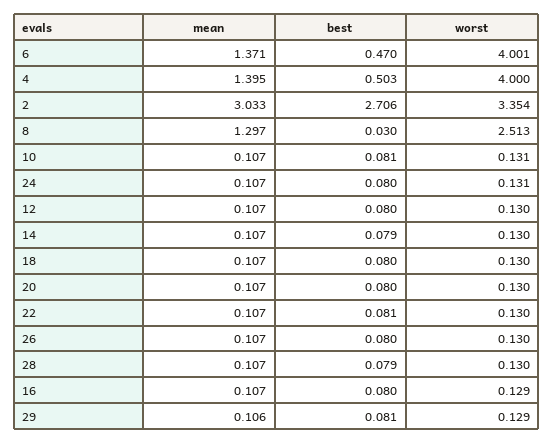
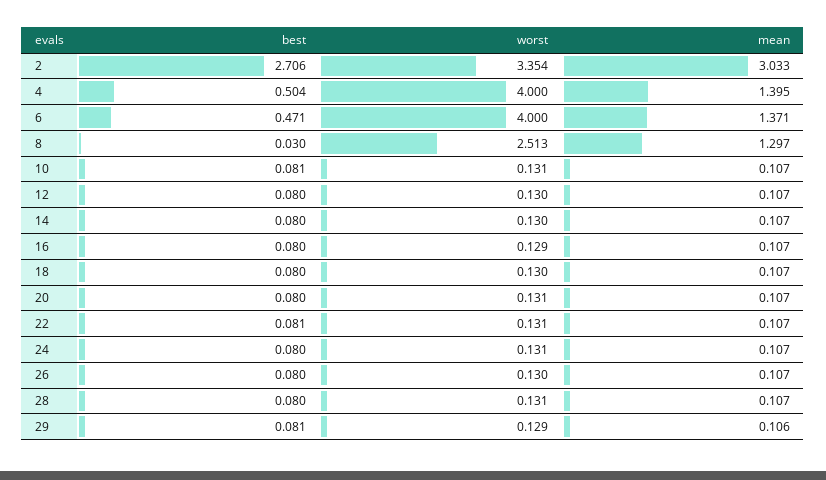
  {
    "mean": {
      "6": 1.371,
      "4": 1.395,
      "2": 3.033,
      "8": 1.297,
      "10": 0.107,
      "24": 0.107,
      "12": 0.107,
      "14": 0.107,
      "18": 0.107,
      "20": 0.107,
      "22": 0.107,
      "26": 0.107,
      "28": 0.107,
      "16": 0.107,
      "29": 0.106
    },
    "best": {
-     "6": 0.47,
+     "6": 0.471,
-     "4": 0.503,
+     "4": 0.504,
      "2": 2.706,
      "8": 0.03,
      "10": 0.081,
      "24": 0.08,
      "12": 0.08,
-     "14": 0.079,
+     "14": 0.08,
      "18": 0.08,
      "20": 0.08,
      "22": 0.081,
      "26": 0.08,
-     "28": 0.079,
+     "28": 0.08,
      "16": 0.08,
      "29": 0.081
    },
    "worst": {
-     "6": 4.001,
+     "6": 4,
      "4": 4,
      "2": 3.354,
      "8": 2.513,
      "10": 0.131,
      "24": 0.131,
      "12": 0.13,
      "14": 0.13,
      "18": 0.13,
-     "20": 0.13,
+     "20": 0.131,
-     "22": 0.13,
+     "22": 0.131,
      "26": 0.13,
-     "28": 0.13,
+     "28": 0.131,
      "16": 0.129,
      "29": 0.129
    }
  }

